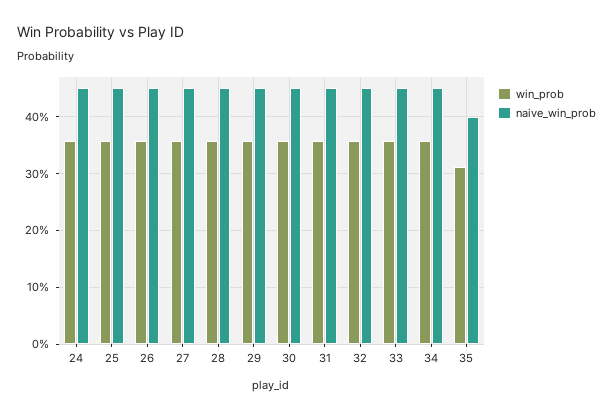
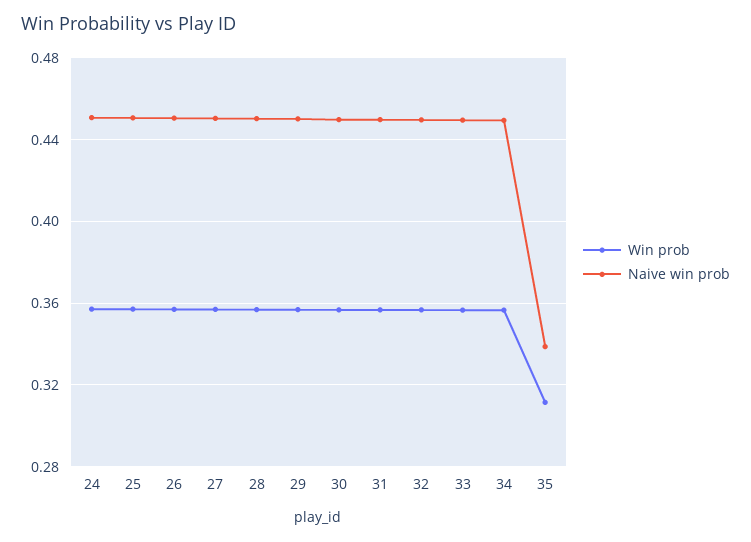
  {
    "win_prob": {
      "24": 0.355,
      "25": 0.355,
      "26": 0.355,
      "27": 0.355,
      "28": 0.355,
      "29": 0.355,
      "30": 0.355,
      "31": 0.355,
      "32": 0.355,
      "33": 0.355,
      "34": 0.355,
      "35": 0.31
    },
    "naive_win_prob": {
      "24": 0.45,
      "25": 0.45,
      "26": 0.45,
      "27": 0.45,
      "28": 0.45,
      "29": 0.45,
      "30": 0.45,
      "31": 0.45,
      "32": 0.45,
      "33": 0.45,
      "34": 0.45,
-     "35": 0.4
+     "35": 0.34
    }
  }

